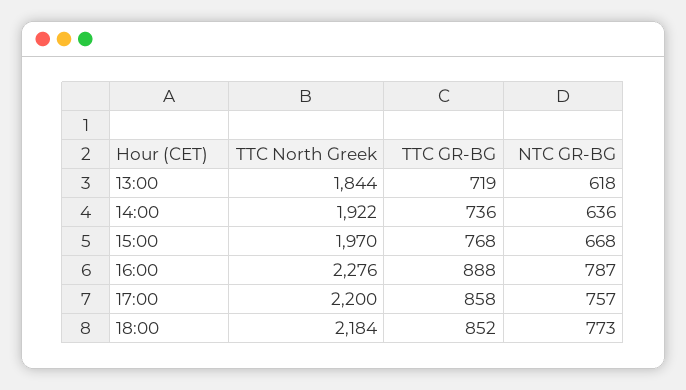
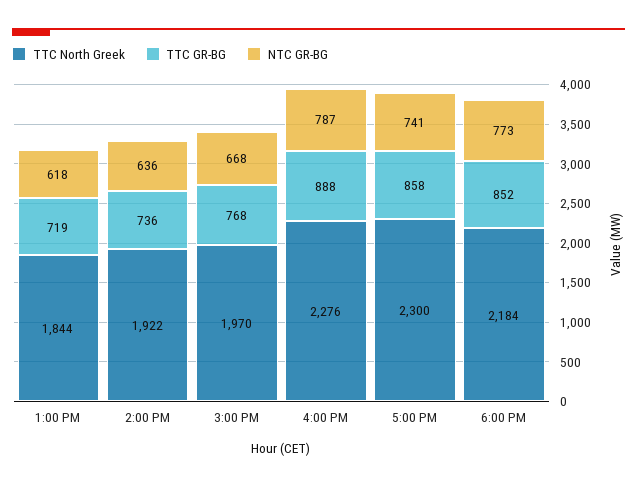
  {
    "TTC North Greek": {
      "13:00": 1844,
      "14:00": 1922,
      "15:00": 1970,
      "16:00": 2276,
-     "17:00": 2200,
+     "17:00": 2300,
      "18:00": 2184
    },
    "TTC GR-BG": {
      "13:00": 719,
      "14:00": 736,
      "15:00": 768,
      "16:00": 888,
      "17:00": 858,
      "18:00": 852
    },
    "NTC GR-BG": {
      "13:00": 618,
      "14:00": 636,
      "15:00": 668,
      "16:00": 787,
-     "17:00": 757,
+     "17:00": 741,
      "18:00": 773
    }
  }

